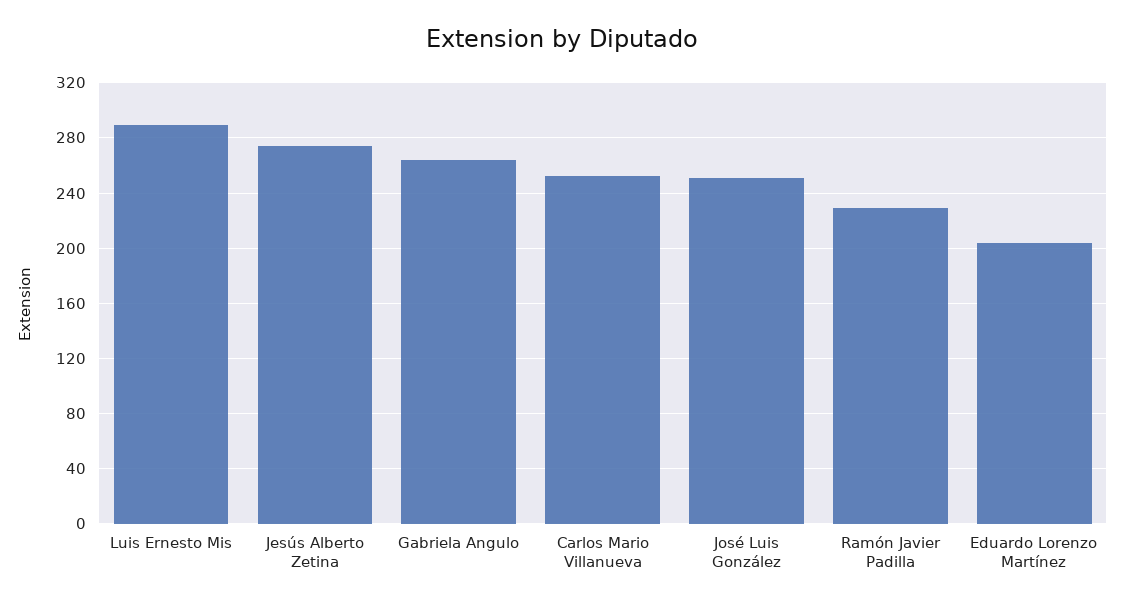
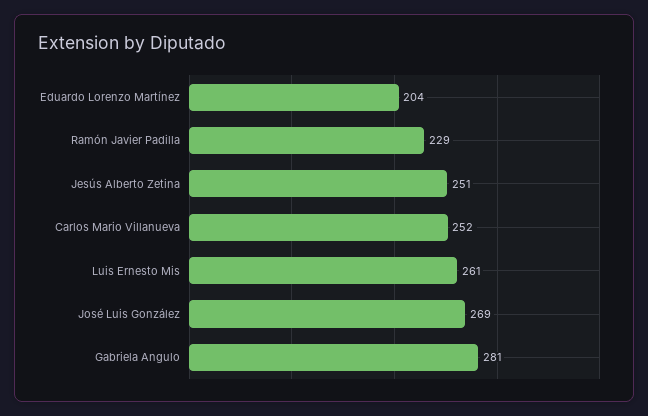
  {
-   "Luis Ernesto Mis": 290,
+   "Luis Ernesto Mis": 261,
-   "Jesús Alberto Zetina": 275,
+   "Jesús Alberto Zetina": 251,
-   "Gabriela Angulo": 265,
+   "Gabriela Angulo": 281,
    "Carlos Mario Villanueva": 252,
-   "José Luis González": 250,
+   "José Luis González": 269,
    "Ramón Javier Padilla": 229,
    "Eduardo Lorenzo Martínez": 204
  }

